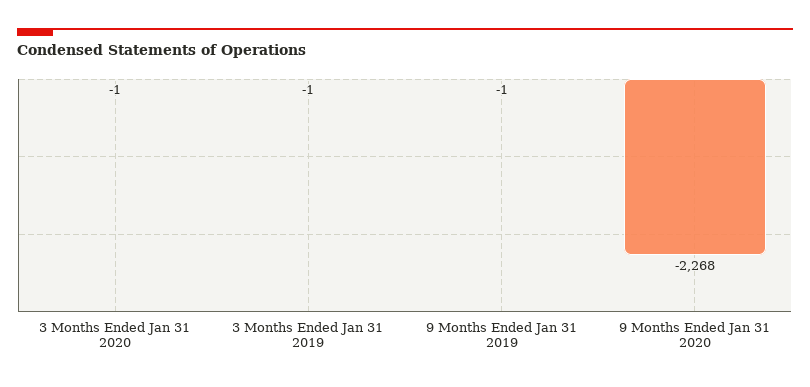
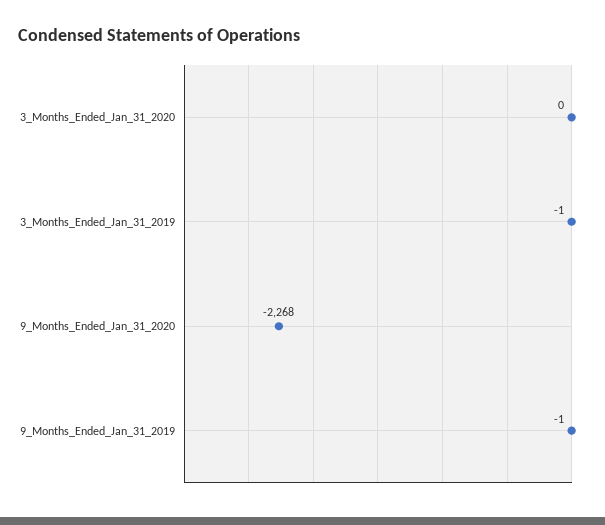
  {
-   "3 Months Ended Jan 31 2020": -1,
+   "3 Months Ended Jan 31 2020": 0,
    "3 Months Ended Jan 31 2019": -1,
    "9 Months Ended Jan 31 2019": -1,
    "9 Months Ended Jan 31 2020": -2268
  }

